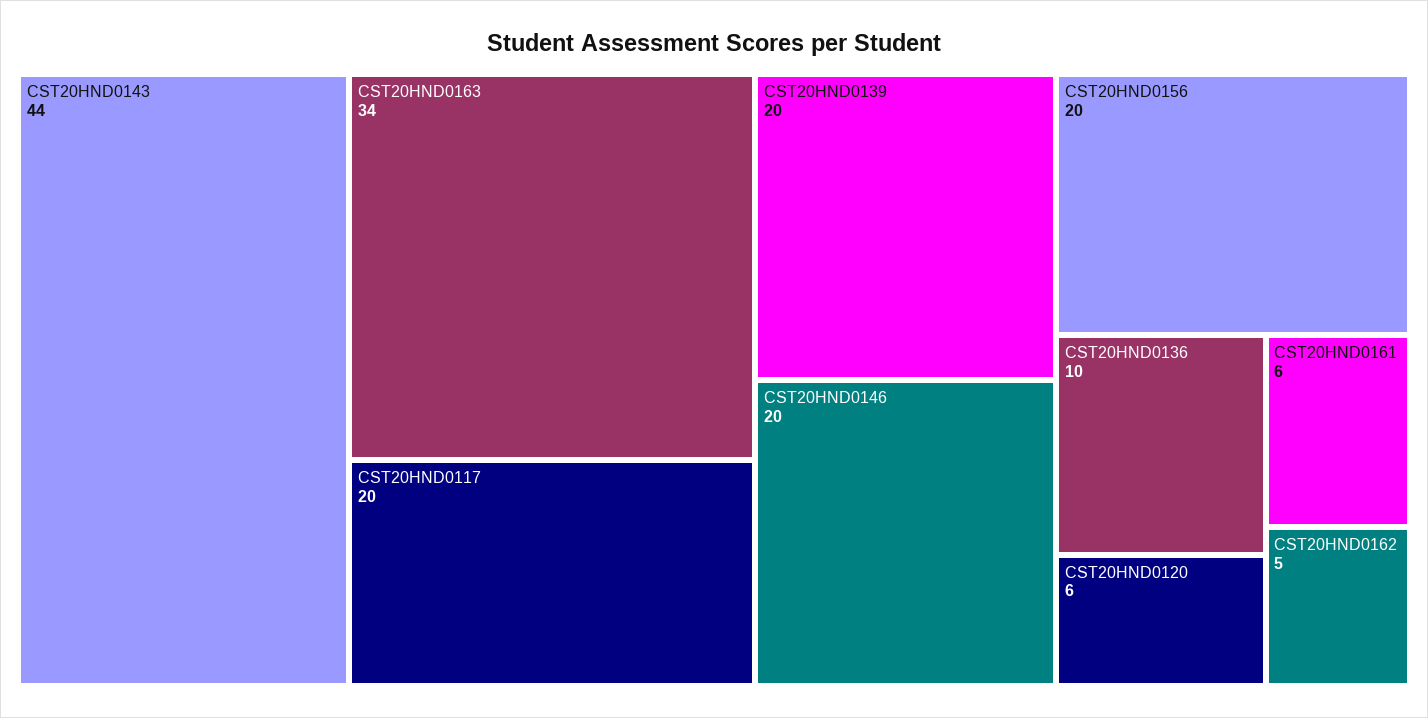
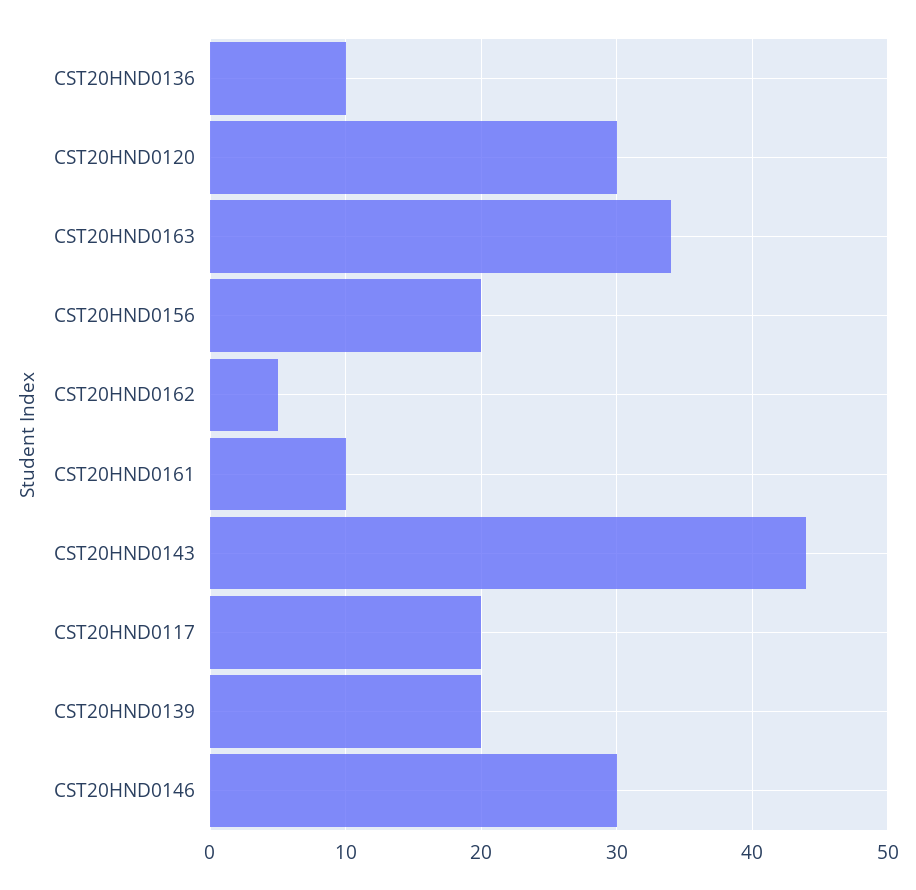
  {
    "CST20HND0143": 44,
    "CST20HND0163": 34,
    "CST20HND0117": 20,
    "CST20HND0139": 20,
-   "CST20HND0146": 20,
+   "CST20HND0146": 30,
    "CST20HND0156": 20,
    "CST20HND0136": 10,
-   "CST20HND0120": 6,
+   "CST20HND0120": 30,
-   "CST20HND0161": 6,
+   "CST20HND0161": 10,
    "CST20HND0162": 5
  }

